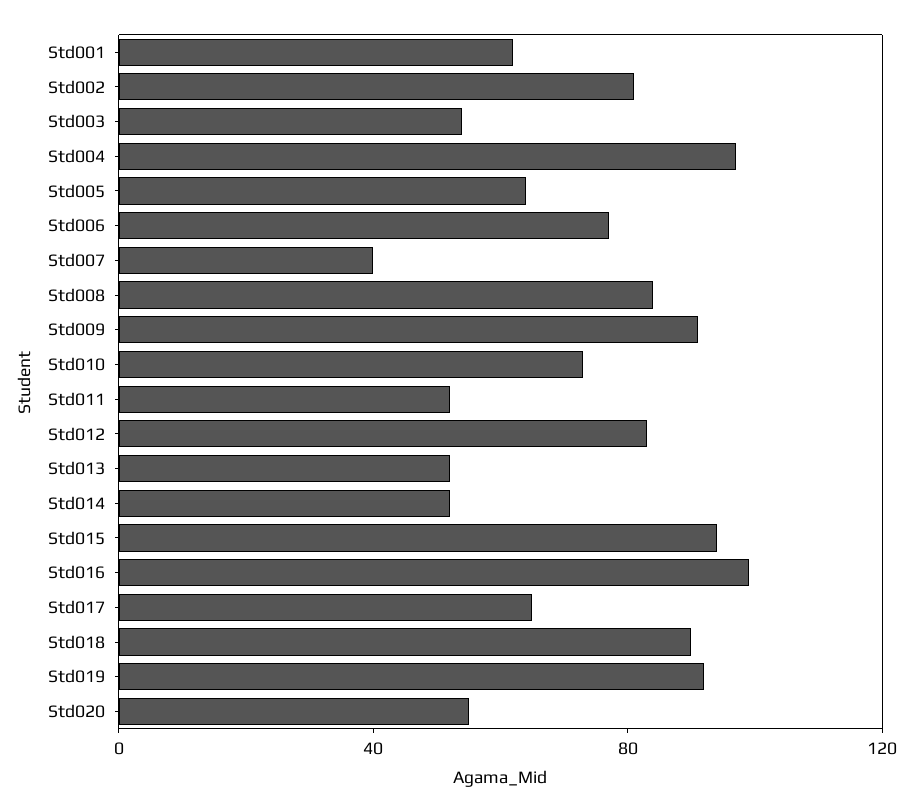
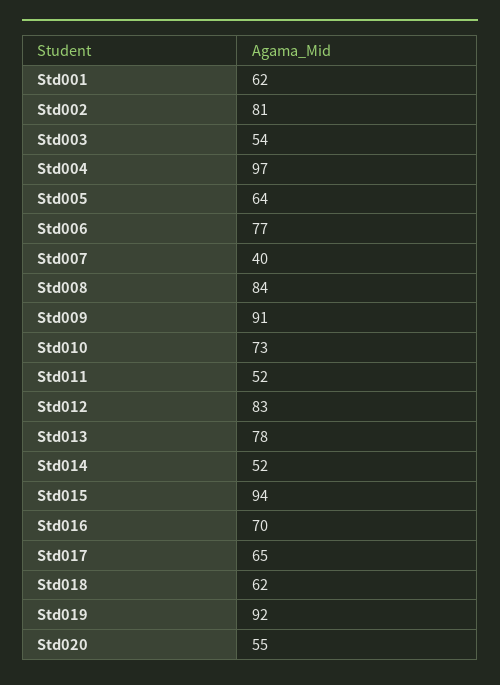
  {
    "Std001": 62,
    "Std002": 81,
    "Std003": 54,
    "Std004": 97,
    "Std005": 64,
    "Std006": 77,
    "Std007": 40,
    "Std008": 84,
    "Std009": 91,
    "Std010": 73,
    "Std011": 52,
    "Std012": 83,
-   "Std013": 50,
+   "Std013": 78,
    "Std014": 52,
    "Std015": 94,
-   "Std016": 100,
+   "Std016": 70,
    "Std017": 65,
-   "Std018": 90,
+   "Std018": 62,
    "Std019": 92,
    "Std020": 55
  }

